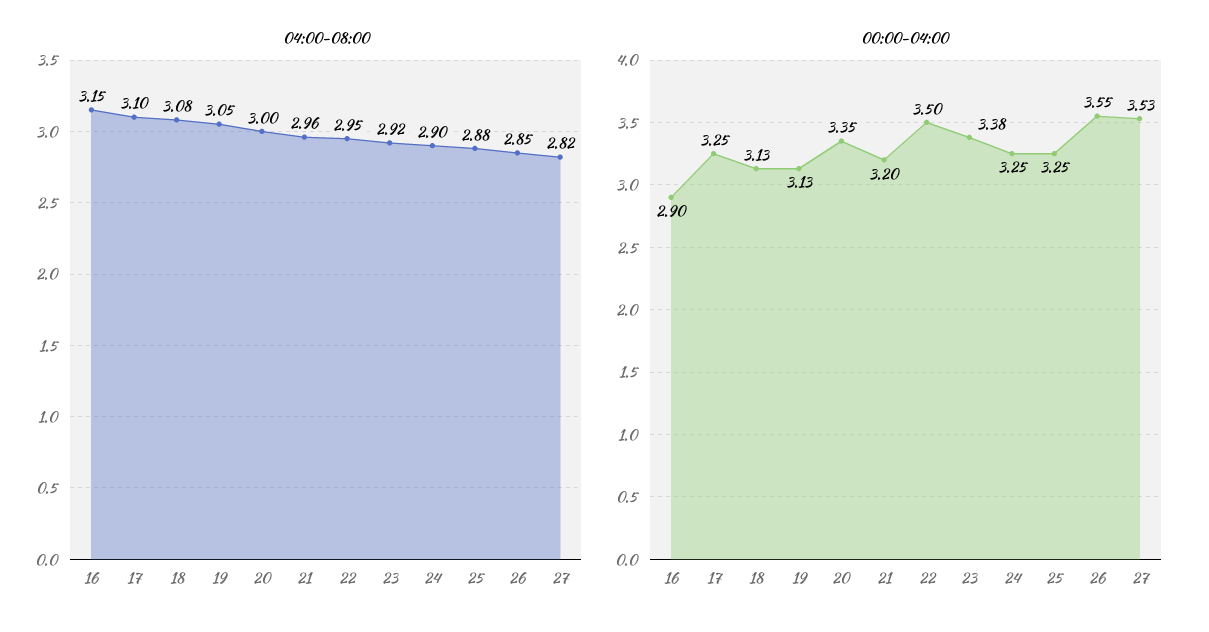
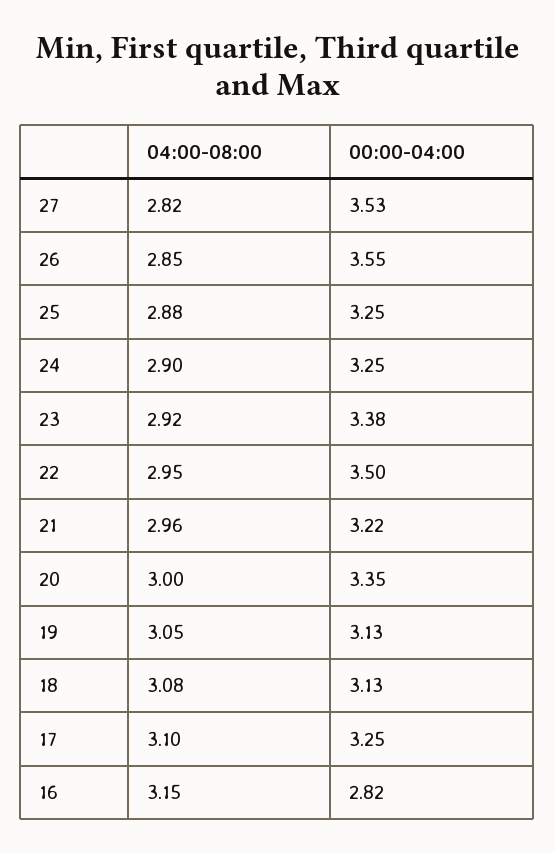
  {
    "04:00-08:00": {
      "16": 3.15,
      "17": 3.1,
      "18": 3.08,
      "19": 3.05,
      "20": 3,
      "21": 2.96,
      "22": 2.95,
      "23": 2.92,
      "24": 2.9,
      "25": 2.88,
      "26": 2.85,
      "27": 2.82
    },
    "00:00-04:00": {
-     "16": 2.9,
+     "16": 2.82,
      "17": 3.25,
      "18": 3.13,
      "19": 3.13,
      "20": 3.35,
-     "21": 3.2,
+     "21": 3.22,
      "22": 3.5,
      "23": 3.38,
      "24": 3.25,
      "25": 3.25,
      "26": 3.55,
      "27": 3.53
    }
  }

